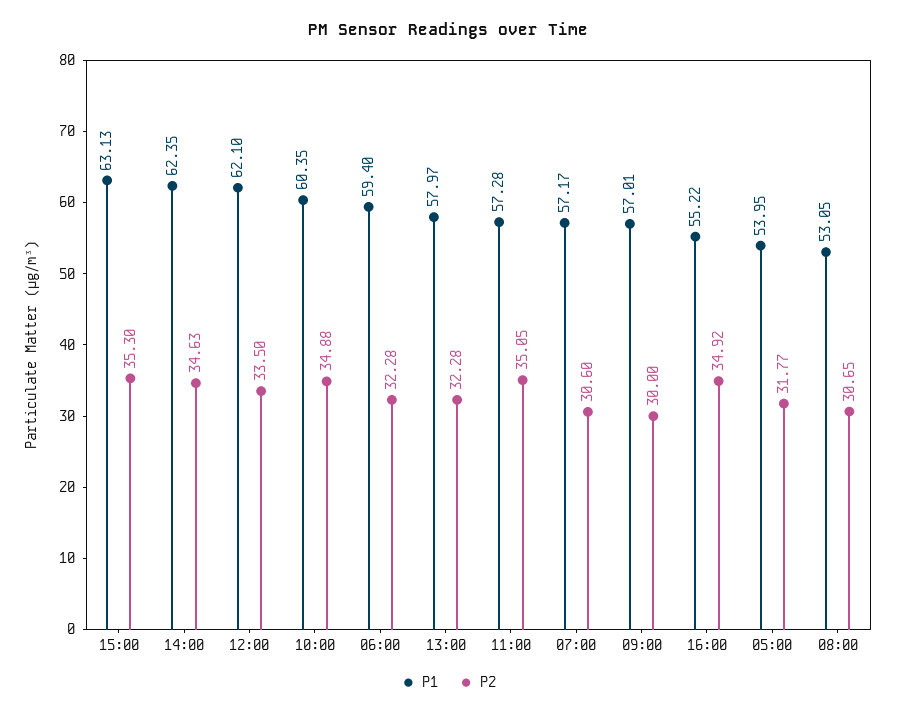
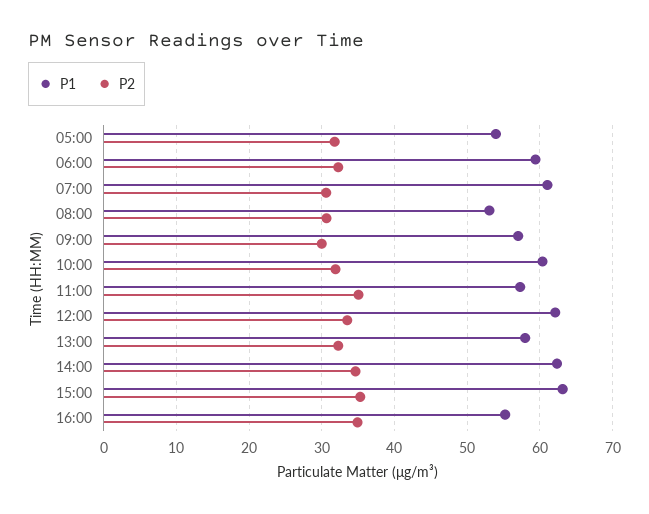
  {
    "P1": {
      "15:00": 63.13,
      "14:00": 62.35,
      "12:00": 62.1,
      "10:00": 60.35,
      "06:00": 59.4,
      "13:00": 57.97,
      "11:00": 57.28,
-     "07:00": 57.17,
+     "07:00": 61,
      "09:00": 57.01,
      "16:00": 55.22,
      "05:00": 53.95,
      "08:00": 53.05
    },
    "P2": {
      "15:00": 35.3,
      "14:00": 34.63,
      "12:00": 33.5,
-     "10:00": 34.88,
+     "10:00": 32,
      "06:00": 32.28,
      "13:00": 32.28,
      "11:00": 35.05,
      "07:00": 30.6,
      "09:00": 30,
      "16:00": 34.92,
      "05:00": 31.77,
      "08:00": 30.65
    }
  }

